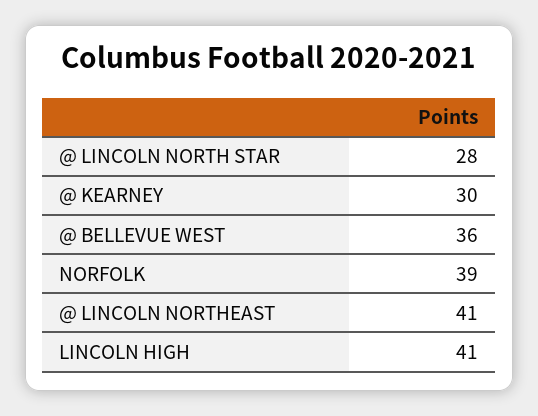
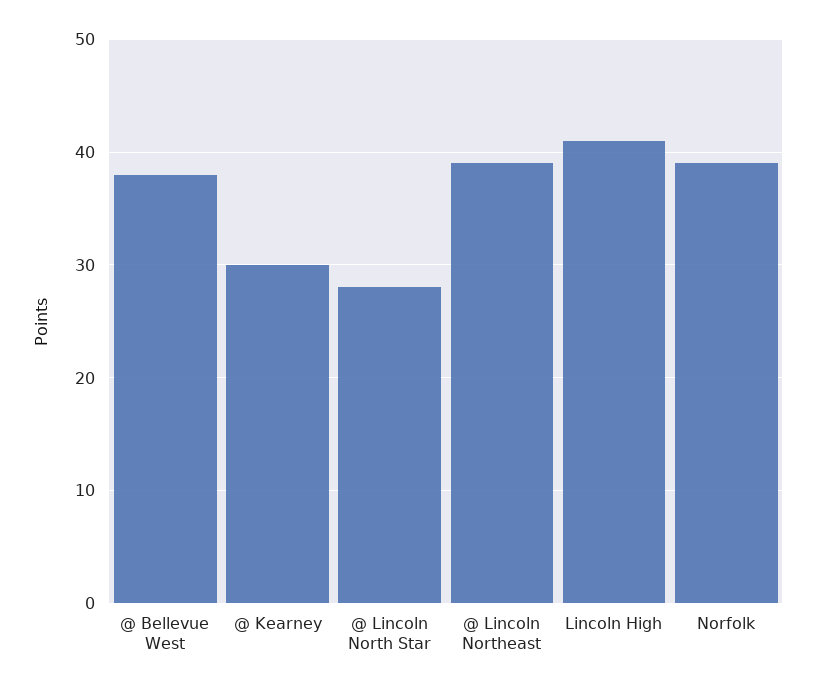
  {
    "@ LINCOLN NORTH STAR": 28,
    "@ KEARNEY": 30,
-   "@ BELLEVUE WEST": 36,
+   "@ BELLEVUE WEST": 38,
    "NORFOLK": 39,
-   "@ LINCOLN NORTHEAST": 41,
+   "@ LINCOLN NORTHEAST": 39,
    "LINCOLN HIGH": 41
  }

